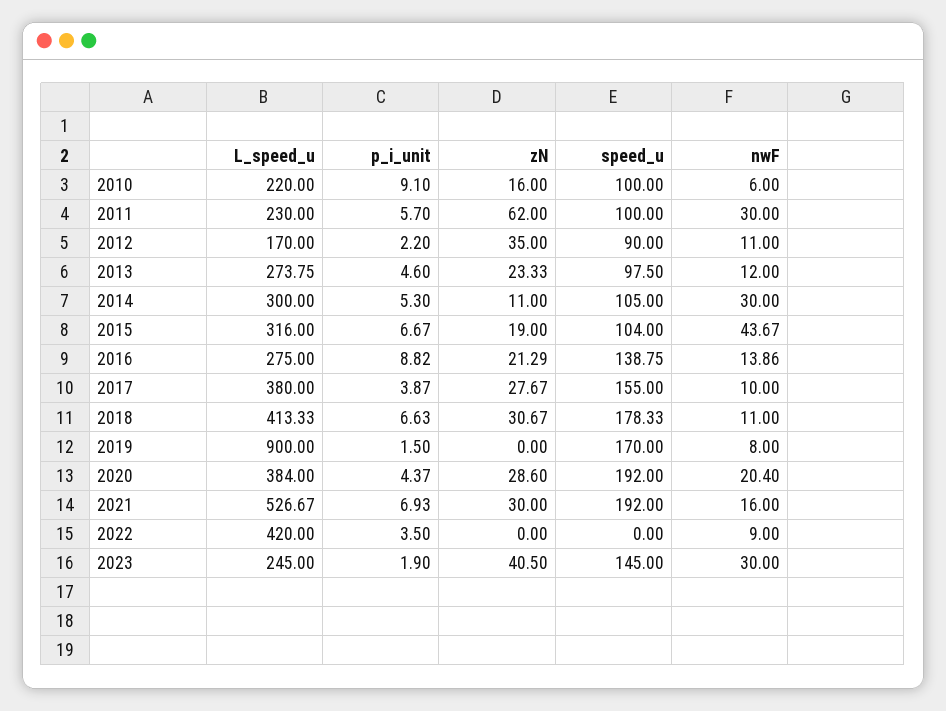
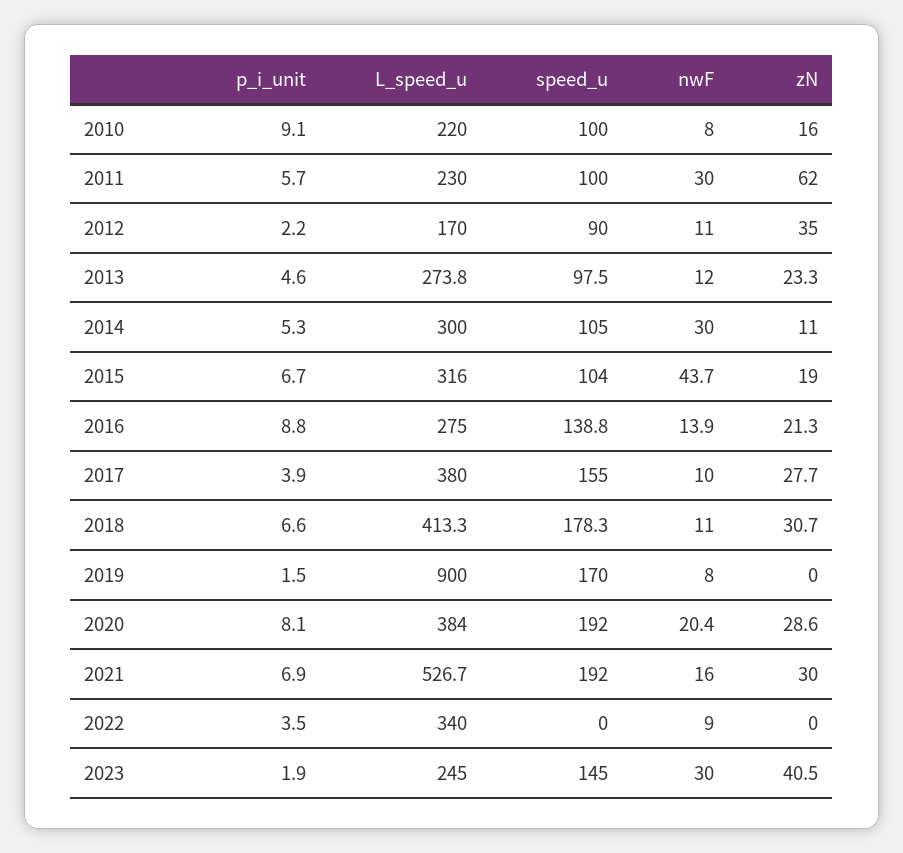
  {
    "L_speed_u": {
      "2010": 220,
      "2011": 230,
      "2012": 170,
      "2013": 273.75,
      "2014": 300,
      "2015": 316,
      "2016": 275,
      "2017": 380,
      "2018": 413.33,
      "2019": 900,
      "2020": 384,
      "2021": 526.67,
-     "2022": 420,
+     "2022": 340,
      "2023": 245
    },
    "p_i_unit": {
      "2010": 9.1,
      "2011": 5.7,
      "2012": 2.2,
      "2013": 4.6,
      "2014": 5.3,
      "2015": 6.67,
      "2016": 8.82,
      "2017": 3.87,
      "2018": 6.63,
      "2019": 1.5,
-     "2020": 4.37,
+     "2020": 8.1,
      "2021": 6.93,
      "2022": 3.5,
      "2023": 1.9
    },
    "zN": {
      "2010": 16,
      "2011": 62,
      "2012": 35,
      "2013": 23.33,
      "2014": 11,
      "2015": 19,
      "2016": 21.29,
      "2017": 27.67,
      "2018": 30.67,
      "2019": 0,
      "2020": 28.6,
      "2021": 30,
      "2022": 0,
      "2023": 40.5
    },
    "speed_u": {
      "2010": 100,
      "2011": 100,
      "2012": 90,
      "2013": 97.5,
      "2014": 105,
      "2015": 104,
      "2016": 138.75,
      "2017": 155,
      "2018": 178.33,
      "2019": 170,
      "2020": 192,
      "2021": 192,
      "2022": 0,
      "2023": 145
    },
    "nwF": {
-     "2010": 6,
+     "2010": 8,
      "2011": 30,
      "2012": 11,
      "2013": 12,
      "2014": 30,
      "2015": 43.67,
      "2016": 13.86,
      "2017": 10,
      "2018": 11,
      "2019": 8,
      "2020": 20.4,
      "2021": 16,
      "2022": 9,
      "2023": 30
    }
  }

